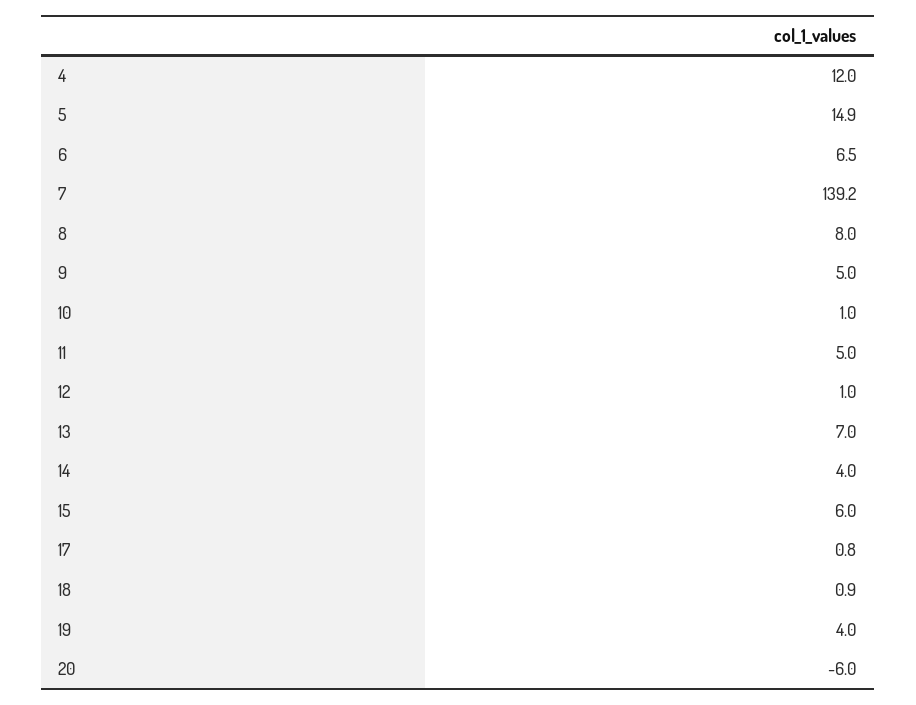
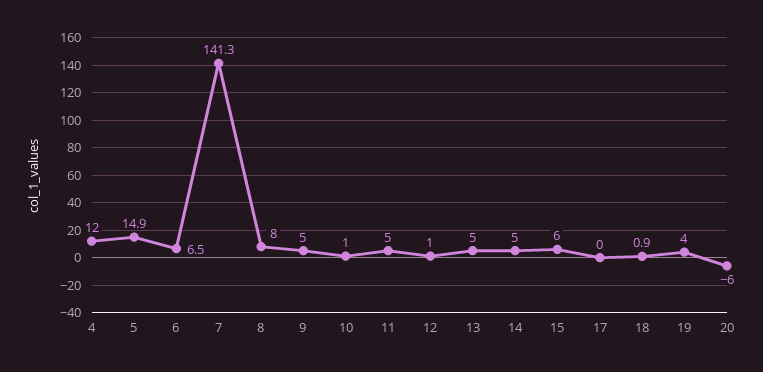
  {
    "4": 12,
    "5": 14.9,
    "6": 6.5,
-   "7": 139.2,
+   "7": 141.3,
    "8": 8,
    "9": 5,
    "10": 1,
    "11": 5,
    "12": 1,
-   "13": 7,
+   "13": 5,
-   "14": 4,
+   "14": 5,
    "15": 6,
-   "17": 0.8,
+   "17": 0,
    "18": 0.9,
    "19": 4,
    "20": -6
  }

